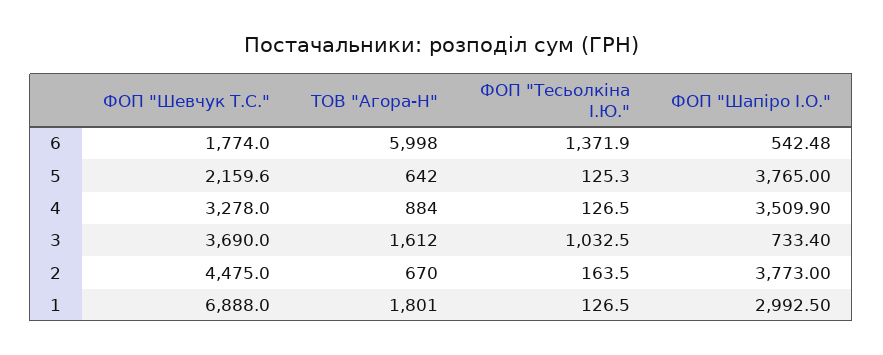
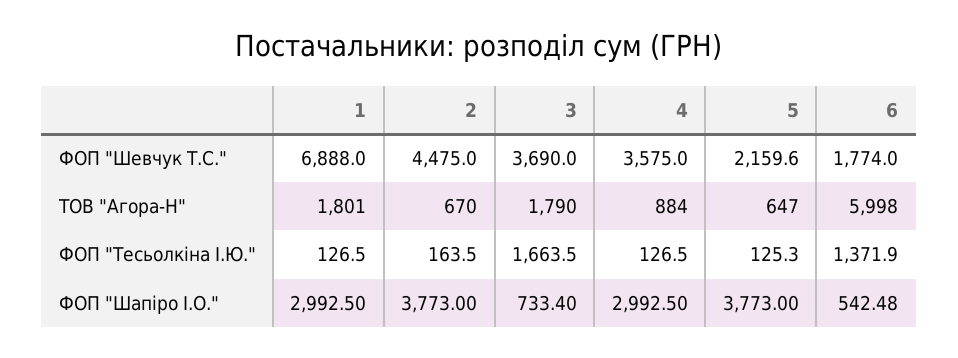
  {
    "ФОП \"Шевчук Т.С.\"": {
      "6": 1774,
      "5": 2159.6,
-     "4": 3278,
+     "4": 3575,
      "3": 3690,
      "2": 4475,
      "1": 6888
    },
    "ТОВ \"Агора-Н\"": {
      "6": 5998,
-     "5": 642,
+     "5": 647,
      "4": 884,
-     "3": 1612,
+     "3": 1790,
      "2": 670,
      "1": 1801
    },
    "ФОП \"Тесьолкіна І.Ю.\"": {
      "6": 1371.9,
      "5": 125.3,
      "4": 126.5,
-     "3": 1032.5,
+     "3": 1663.5,
      "2": 163.5,
      "1": 126.5
    },
    "ФОП \"Шапіро І.О.\"": {
      "6": 542.48,
-     "5": 3765,
+     "5": 3773,
-     "4": 3509.9,
+     "4": 2992.5,
      "3": 733.4,
      "2": 3773,
      "1": 2992.5
    }
  }

